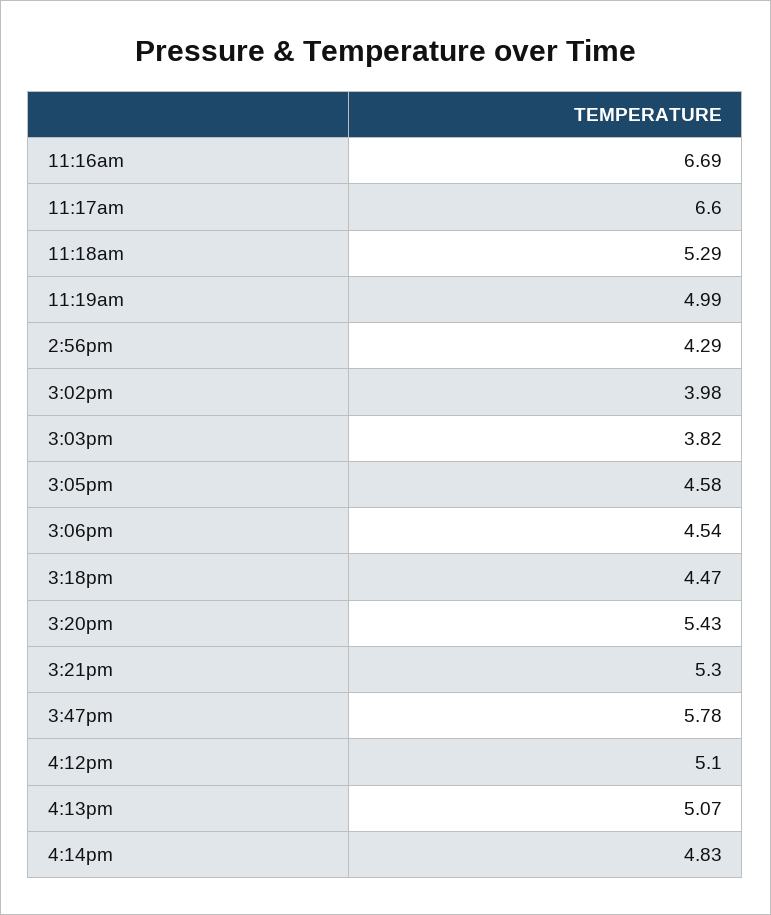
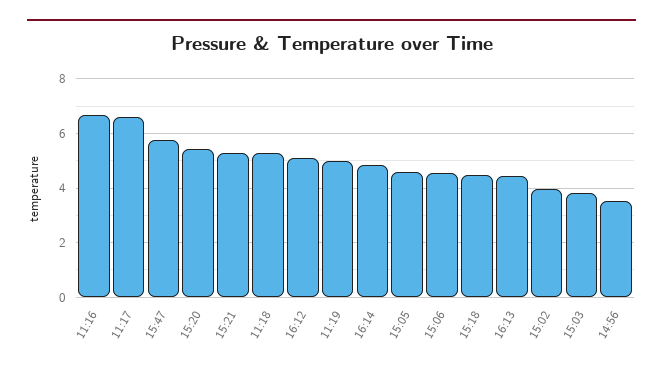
  {
    "11:16am": 6.69,
    "11:17am": 6.6,
    "11:18am": 5.29,
    "11:19am": 4.99,
-   "2:56pm": 4.29,
+   "2:56pm": 3.5,
    "3:02pm": 3.98,
    "3:03pm": 3.82,
    "3:05pm": 4.58,
    "3:06pm": 4.54,
    "3:18pm": 4.47,
    "3:20pm": 5.43,
    "3:21pm": 5.3,
    "3:47pm": 5.78,
    "4:12pm": 5.1,
-   "4:13pm": 5.07,
+   "4:13pm": 4.5,
    "4:14pm": 4.83
  }

